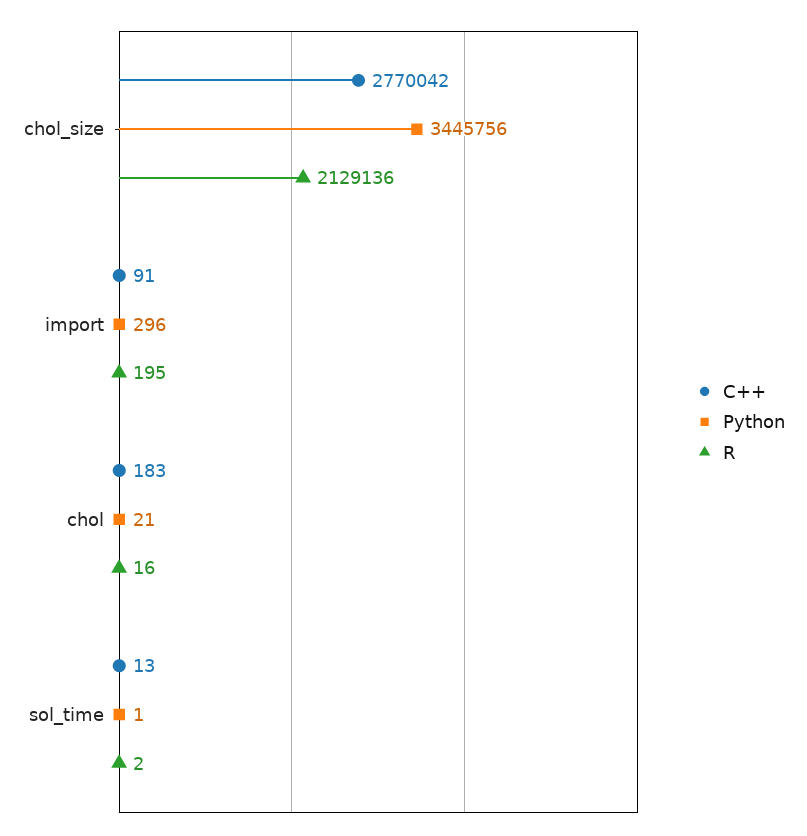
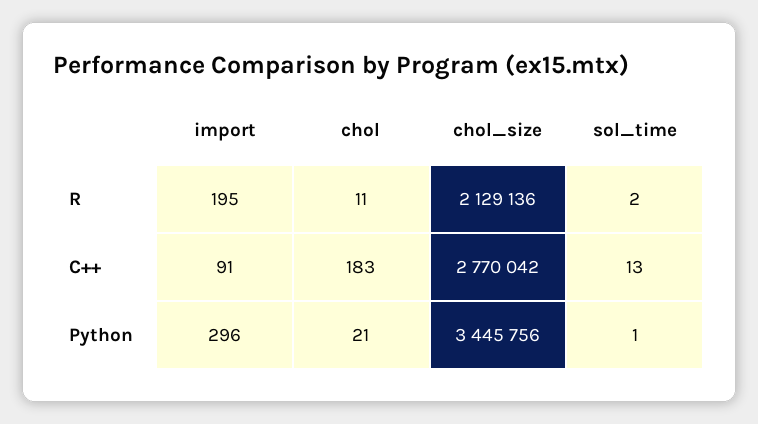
  {
    "C++": {
      "chol_size": 2770042,
      "import": 91,
      "chol": 183,
      "sol_time": 13
    },
    "Python": {
      "chol_size": 3445756,
      "import": 296,
      "chol": 21,
      "sol_time": 1
    },
    "R": {
      "chol_size": 2129136,
      "import": 195,
-     "chol": 16,
+     "chol": 11,
      "sol_time": 2
    }
  }

